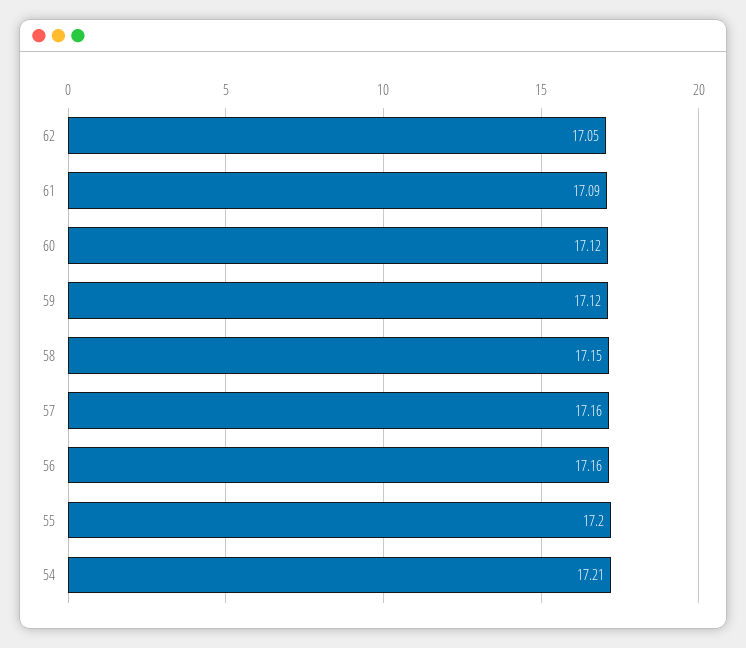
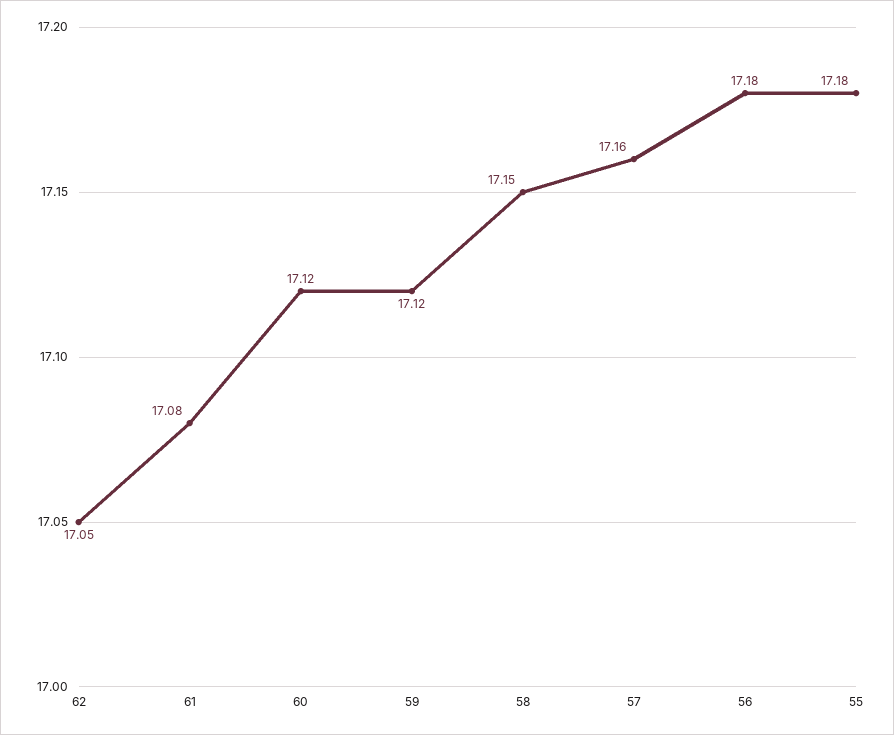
  {
    "62": 17.05,
-   "61": 17.09,
+   "61": 17.08,
    "60": 17.12,
    "59": 17.12,
    "58": 17.15,
    "57": 17.16,
-   "56": 17.16,
+   "56": 17.18,
-   "55": 17.2,
+   "55": 17.18
-   "54": 17.21
  }

